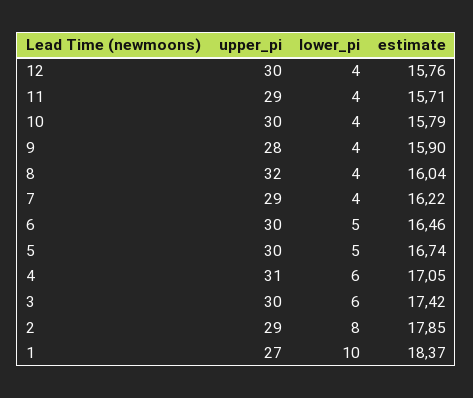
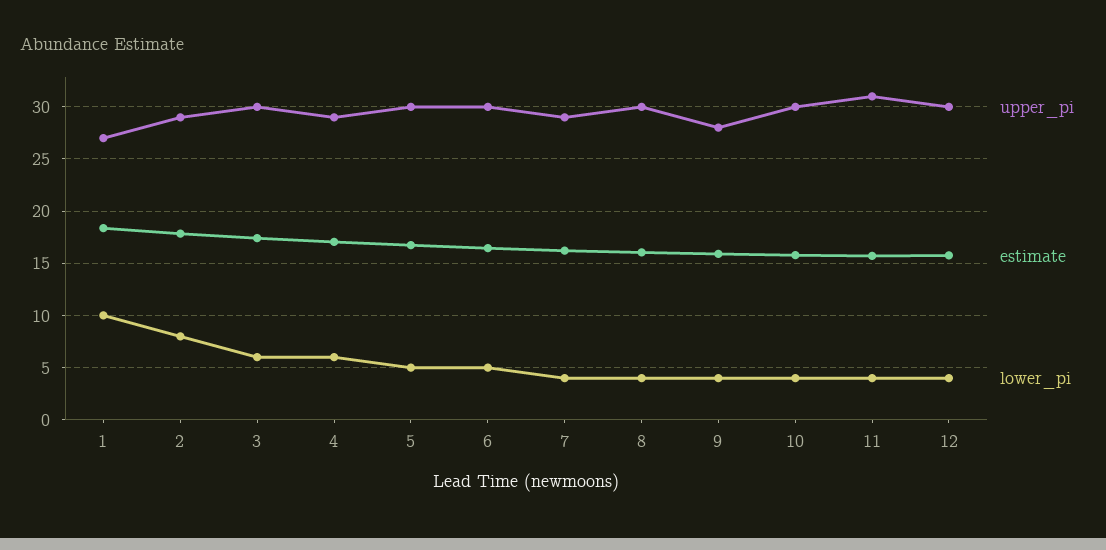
  {
    "upper_pi": {
      "12": 30,
-     "11": 29,
+     "11": 31,
      "10": 30,
      "9": 28,
-     "8": 32,
+     "8": 30,
      "7": 29,
      "6": 30,
      "5": 30,
-     "4": 31,
+     "4": 29,
      "3": 30,
      "2": 29,
      "1": 27
    },
    "lower_pi": {
      "12": 4,
      "11": 4,
      "10": 4,
      "9": 4,
      "8": 4,
      "7": 4,
      "6": 5,
      "5": 5,
      "4": 6,
      "3": 6,
      "2": 8,
      "1": 10
    },
    "estimate": {
      "12": 15.76,
      "11": 15.71,
      "10": 15.79,
      "9": 15.9,
      "8": 16.04,
      "7": 16.22,
      "6": 16.46,
      "5": 16.74,
      "4": 17.05,
      "3": 17.42,
      "2": 17.85,
      "1": 18.37
    }
  }

